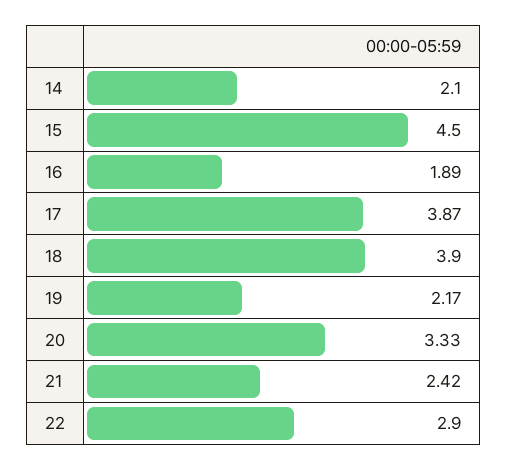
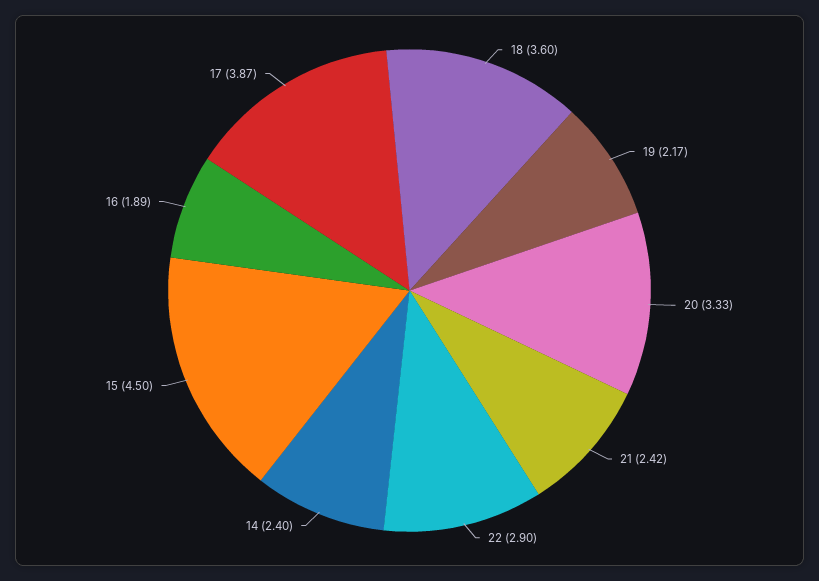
  {
-   "14": 2.1,
+   "14": 2.4,
    "15": 4.5,
    "16": 1.89,
    "17": 3.87,
-   "18": 3.9,
+   "18": 3.6,
    "19": 2.17,
    "20": 3.33,
    "21": 2.42,
    "22": 2.9
  }

